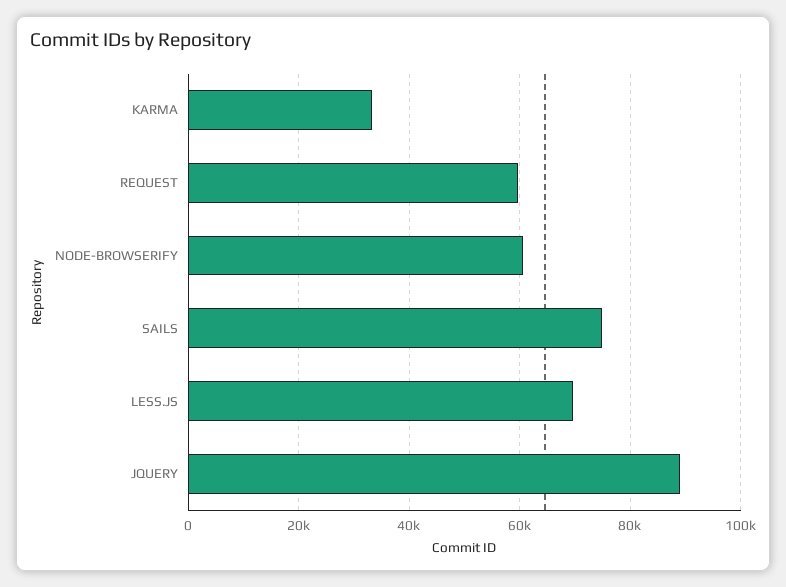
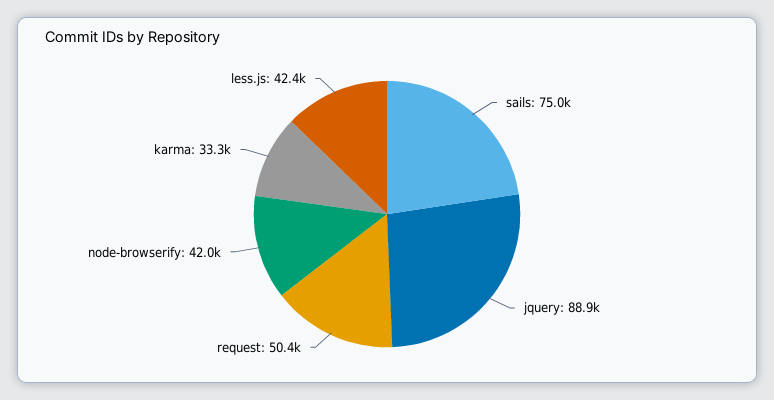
  {
    "KARMA": 33300,
-   "REQUEST": 60000,
+   "REQUEST": 50400,
-   "NODE-BROWSERIFY": 60000,
+   "NODE-BROWSERIFY": 42000,
    "SAILS": 75000,
-   "LESS.JS": 70000,
+   "LESS.JS": 42400,
    "JQUERY": 88900
  }

